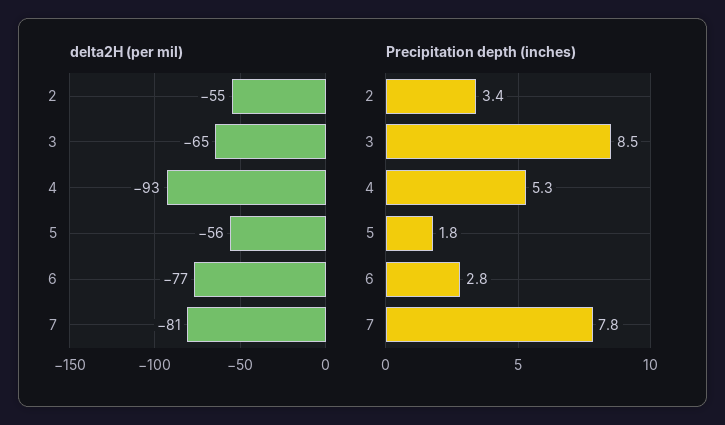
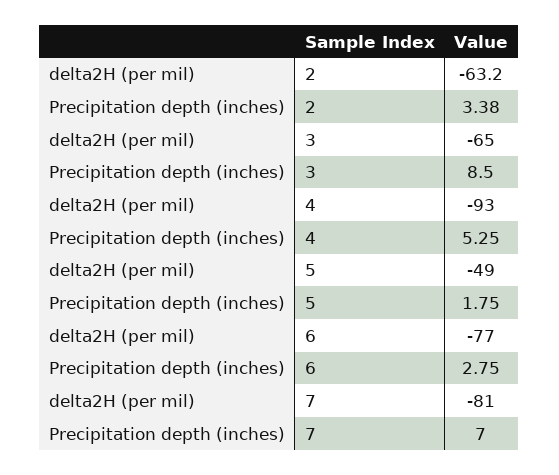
  {
    "delta2H (per mil)": {
-     "2": -55,
+     "2": -63.2,
      "3": -65,
      "4": -93,
-     "5": -56,
+     "5": -49,
      "6": -77,
      "7": -81
    },
    "Precipitation depth (inches)": {
      "2": 3.38,
      "3": 8.5,
      "4": 5.25,
      "5": 1.75,
      "6": 2.75,
-     "7": 7.8
+     "7": 7
    }
  }

